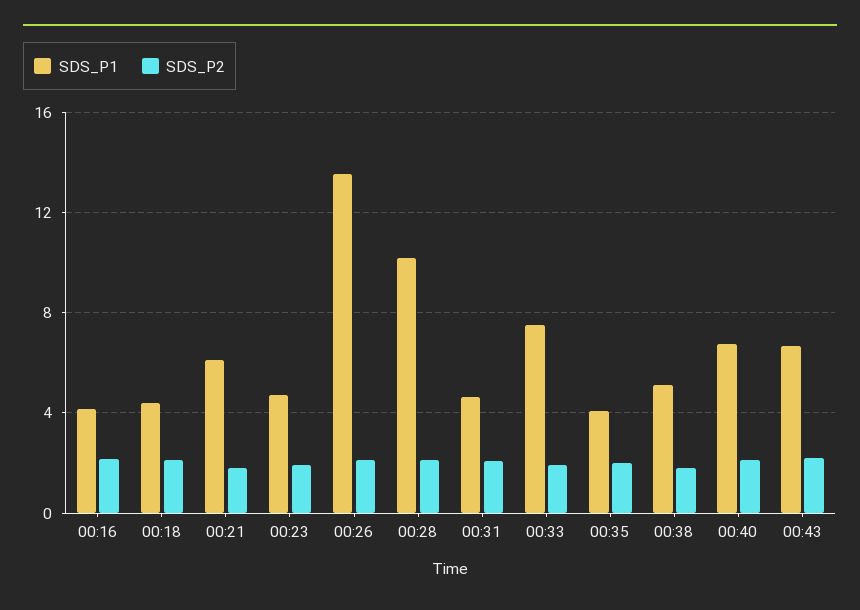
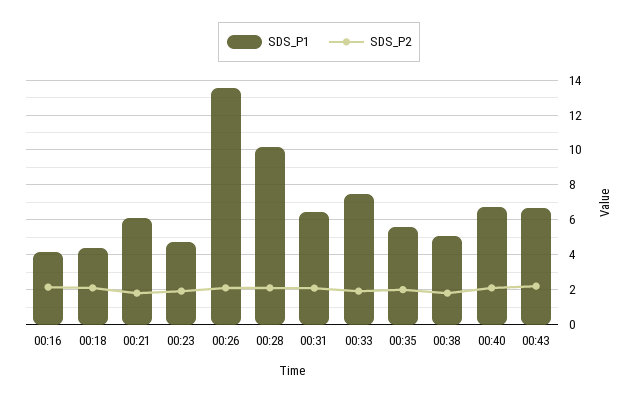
  {
    "SDS_P1": {
      "00:16": 4,
      "00:18": 4.5,
      "00:21": 6,
      "00:23": 4.5,
      "00:26": 13.5,
      "00:28": 10,
-     "00:31": 4.5,
+     "00:31": 6.5,
      "00:33": 7.5,
-     "00:35": 4,
+     "00:35": 5.5,
      "00:38": 5,
      "00:40": 7,
      "00:43": 6.5
    },
    "SDS_P2": {
      "00:16": 2,
      "00:18": 2,
      "00:21": 2,
      "00:23": 2,
      "00:26": 2,
      "00:28": 2,
      "00:31": 2,
      "00:33": 2,
      "00:35": 2,
      "00:38": 2,
      "00:40": 2,
      "00:43": 2
    }
  }

